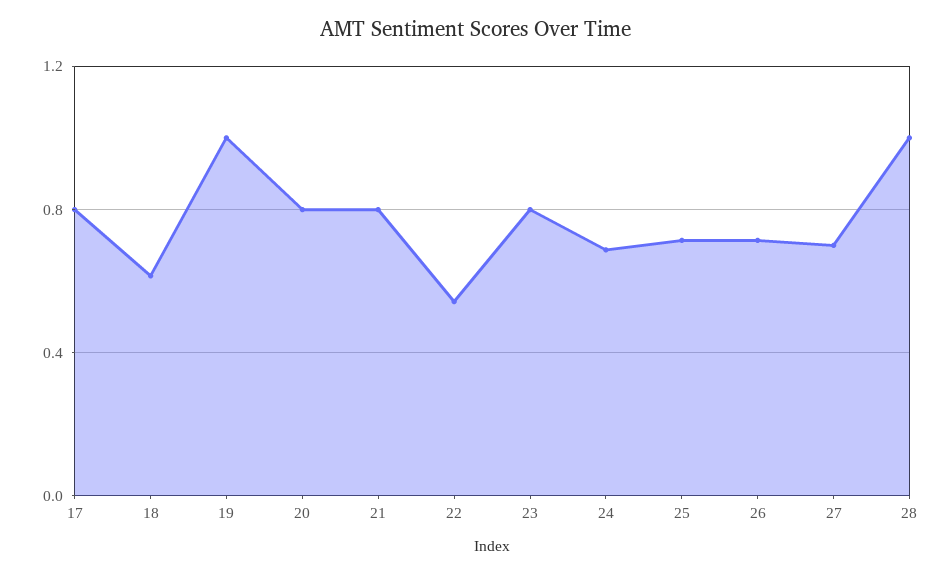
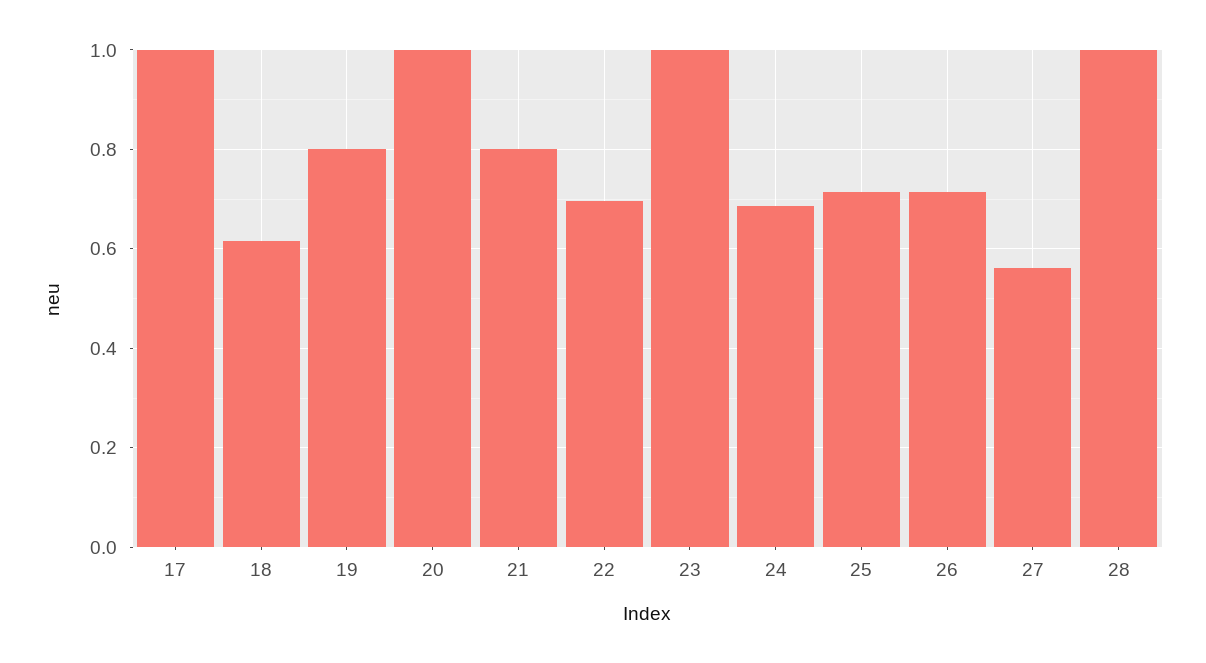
  {
-   "17": 0.8,
+   "17": 1,
    "18": 0.62,
-   "19": 1,
+   "19": 0.8,
-   "20": 0.8,
+   "20": 1,
    "21": 0.8,
-   "22": 0.55,
+   "22": 0.7,
-   "23": 0.8,
+   "23": 1,
    "24": 0.68,
    "25": 0.72,
    "26": 0.72,
-   "27": 0.7,
+   "27": 0.56,
    "28": 1
  }

